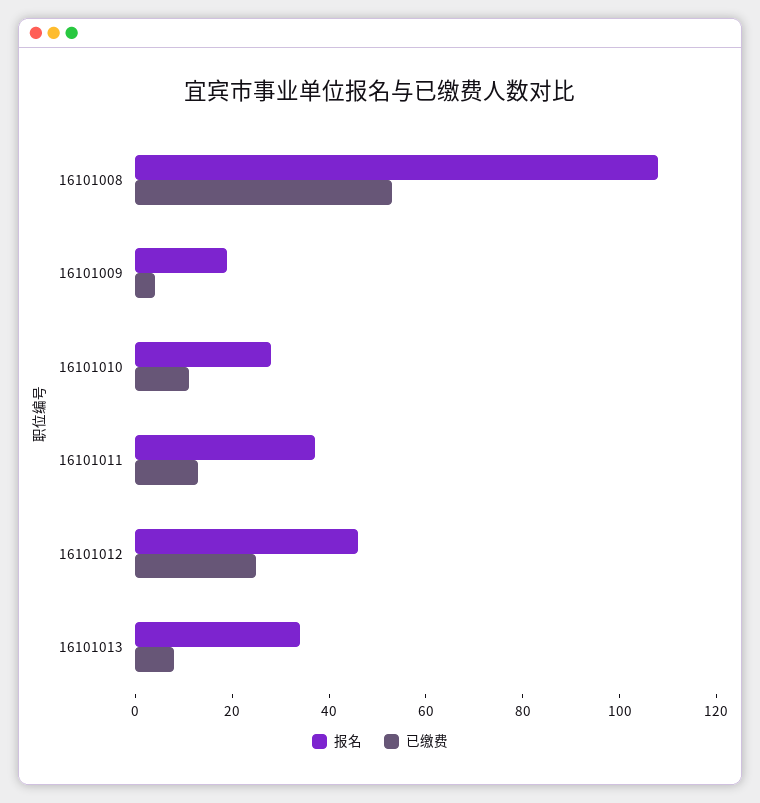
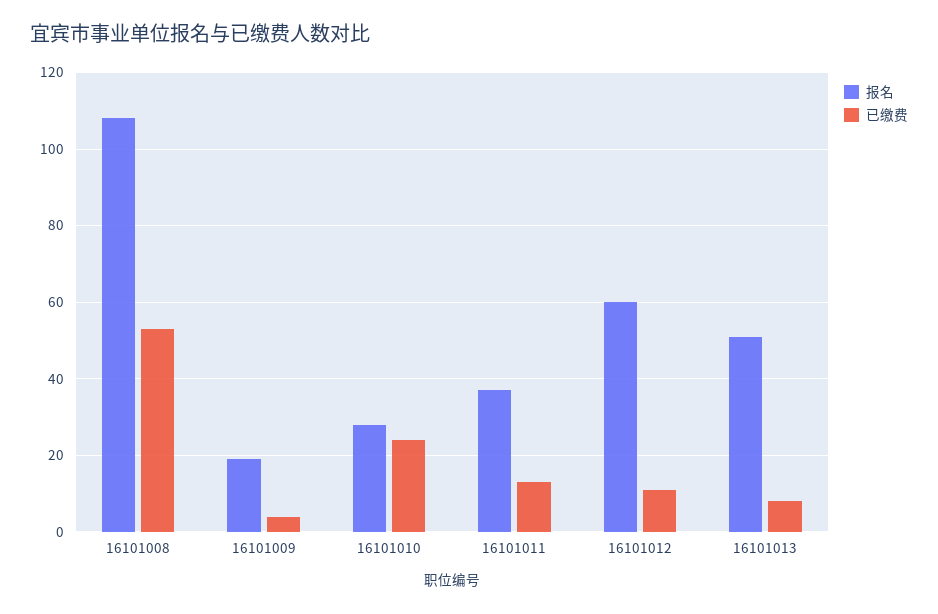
  {
    "报名": {
      "16101008": 110,
      "16101009": 20,
      "16101010": 30,
      "16101011": 35,
-     "16101012": 45,
+     "16101012": 60,
-     "16101013": 35
+     "16101013": 50
    },
    "已缴费": {
      "16101008": 55,
      "16101009": 5,
-     "16101010": 10,
+     "16101010": 25,
      "16101011": 15,
-     "16101012": 25,
+     "16101012": 10,
      "16101013": 10
    }
  }

